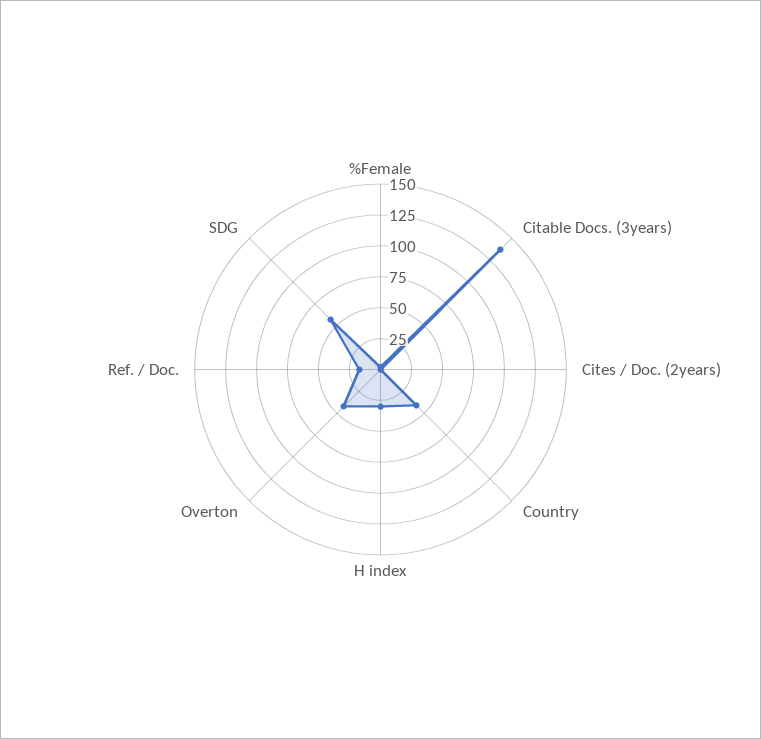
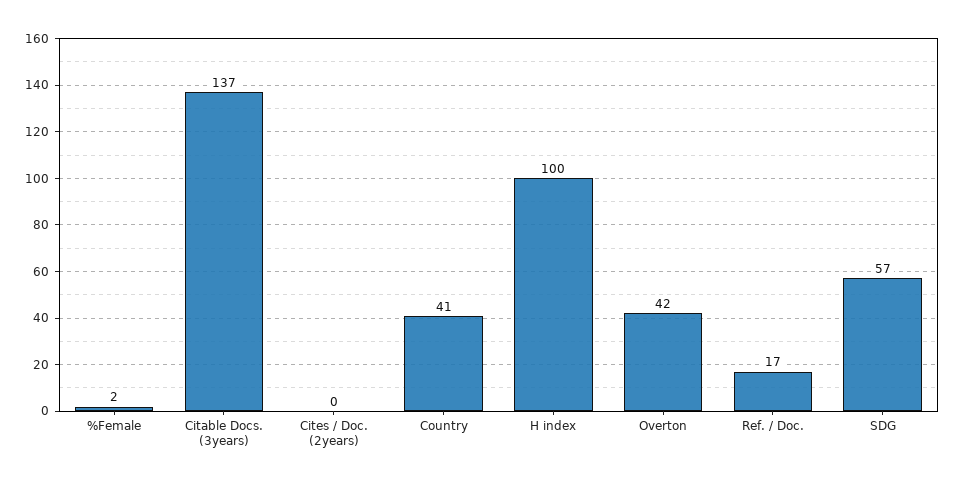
  {
    "%Female": 2,
    "Citable Docs. (3years)": 137,
    "Cites / Doc. (2years)": 0,
    "Country": 41,
-   "H index": 25,
+   "H index": 100,
    "Overton": 42,
    "Ref. / Doc.": 17,
    "SDG": 57
  }

